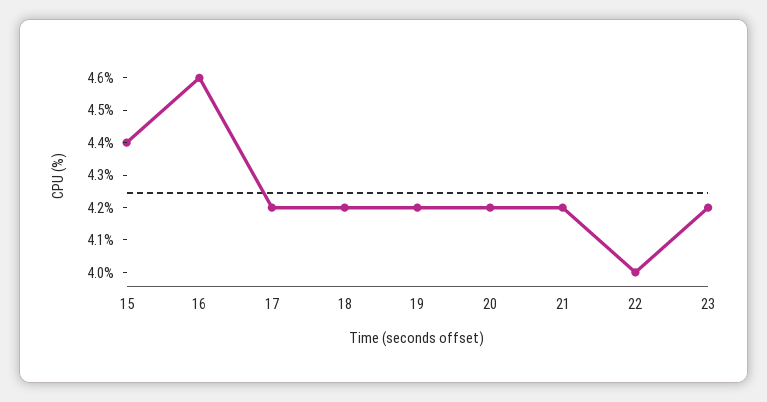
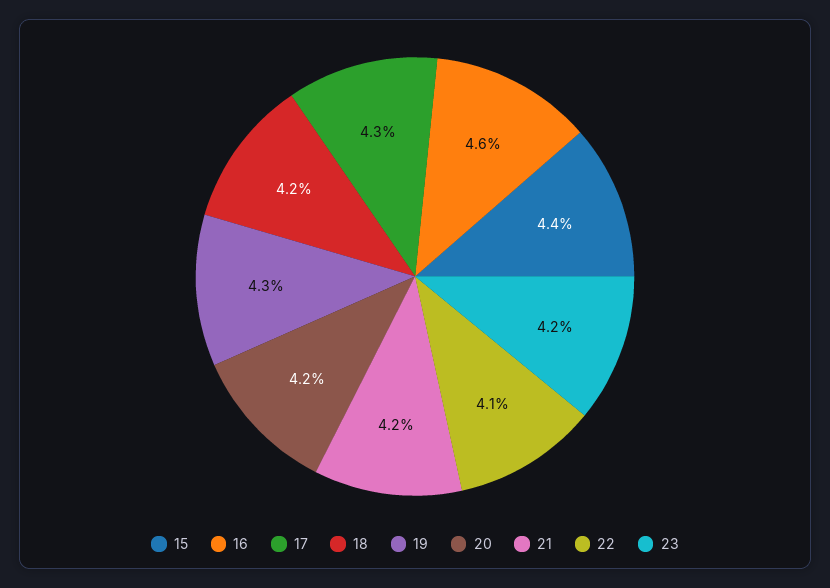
  {
    "15": 4.4,
    "16": 4.6,
-   "17": 4.2,
+   "17": 4.3,
    "18": 4.2,
-   "19": 4.2,
+   "19": 4.3,
    "20": 4.2,
    "21": 4.2,
-   "22": 4,
+   "22": 4.1,
    "23": 4.2
  }

